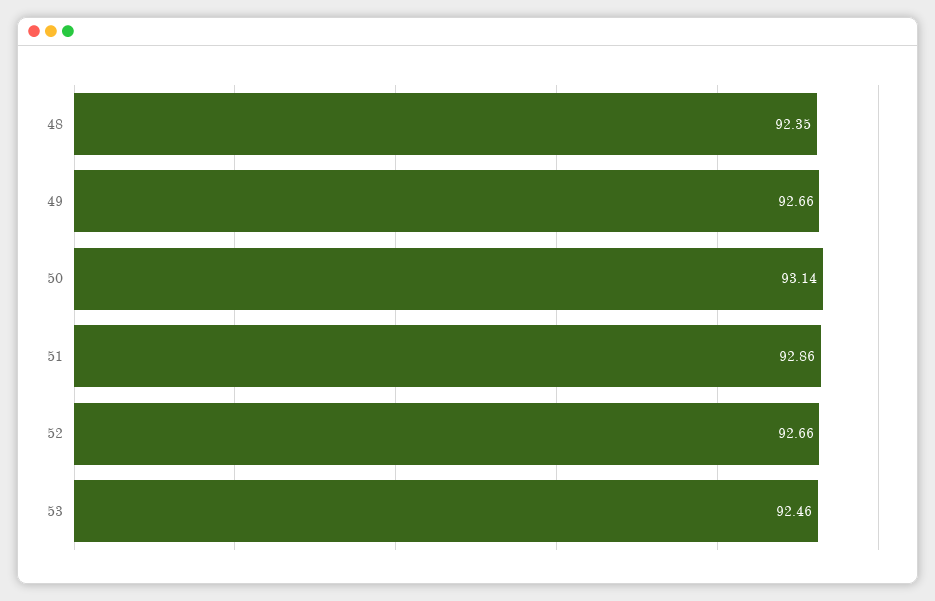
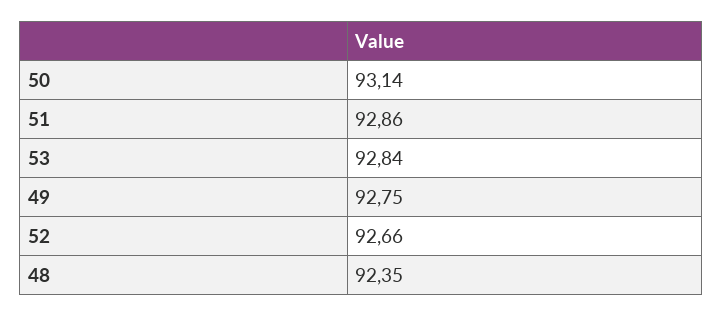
  {
    "48": 92.35,
-   "49": 92.66,
+   "49": 92.75,
    "50": 93.14,
    "51": 92.86,
    "52": 92.66,
-   "53": 92.46
+   "53": 92.84
  }

